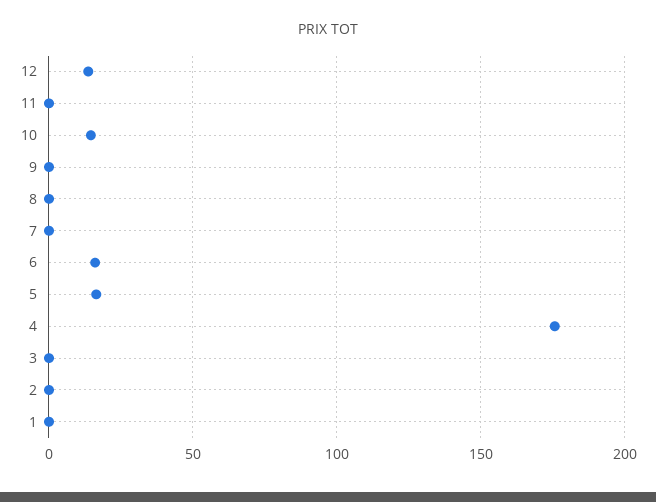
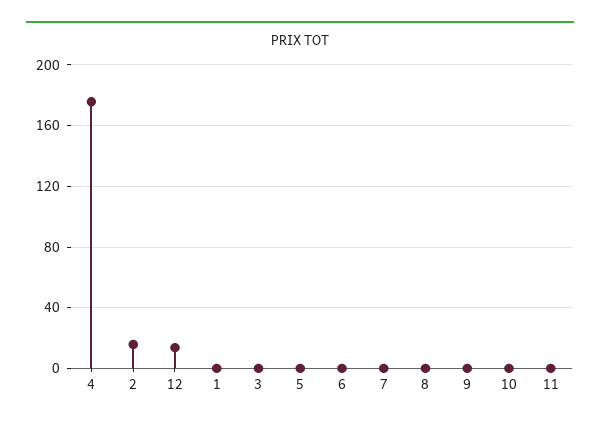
  {
    "12": 15,
    "11": 0,
-   "10": 15,
+   "10": 0,
    "9": 0,
    "8": 0,
    "7": 0,
-   "6": 15,
+   "6": 0,
-   "5": 15,
+   "5": 0,
    "4": 175,
    "3": 0,
-   "2": 0,
+   "2": 15,
    "1": 0
  }

